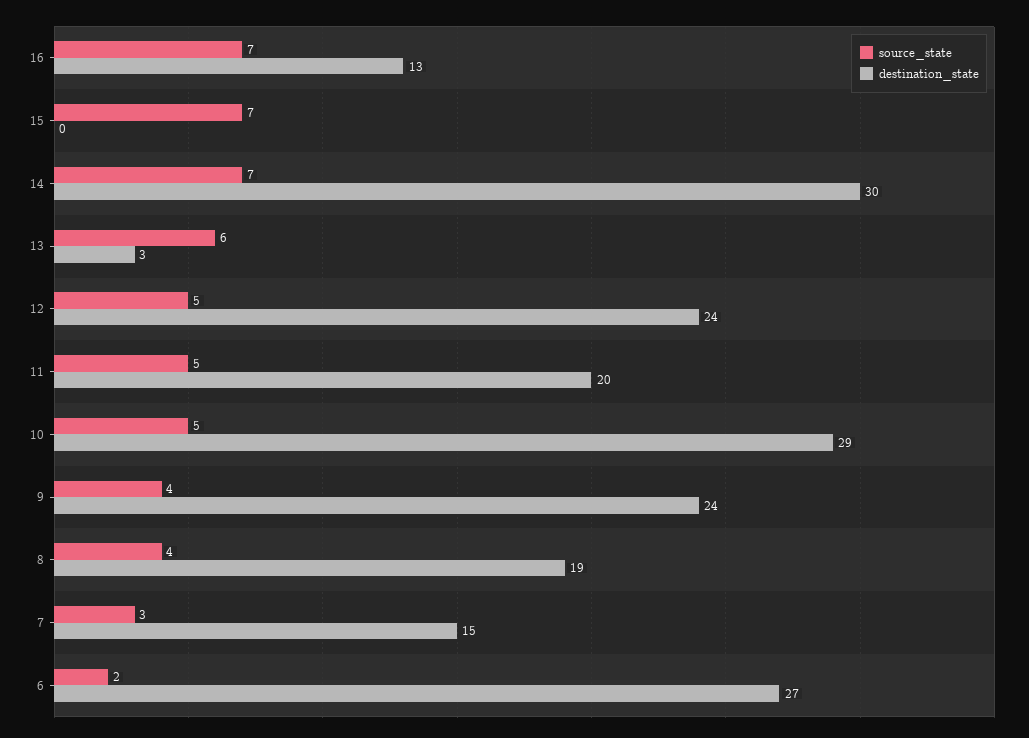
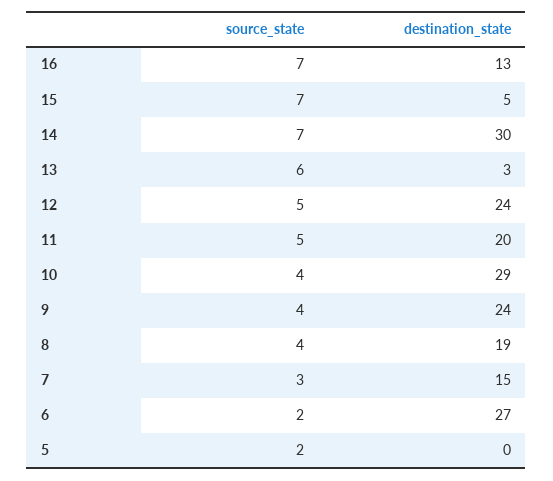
  {
    "source_state": {
      "16": 7,
      "15": 7,
      "14": 7,
      "13": 6,
      "12": 5,
      "11": 5,
-     "10": 5,
+     "10": 4,
      "9": 4,
      "8": 4,
      "7": 3,
-     "6": 2
+     "6": 2,
+     "5": 2
    },
    "destination_state": {
      "16": 13,
-     "15": 0,
+     "15": 5,
      "14": 30,
      "13": 3,
      "12": 24,
      "11": 20,
      "10": 29,
      "9": 24,
      "8": 19,
      "7": 15,
-     "6": 27
+     "6": 27,
+     "5": 0
    }
  }

